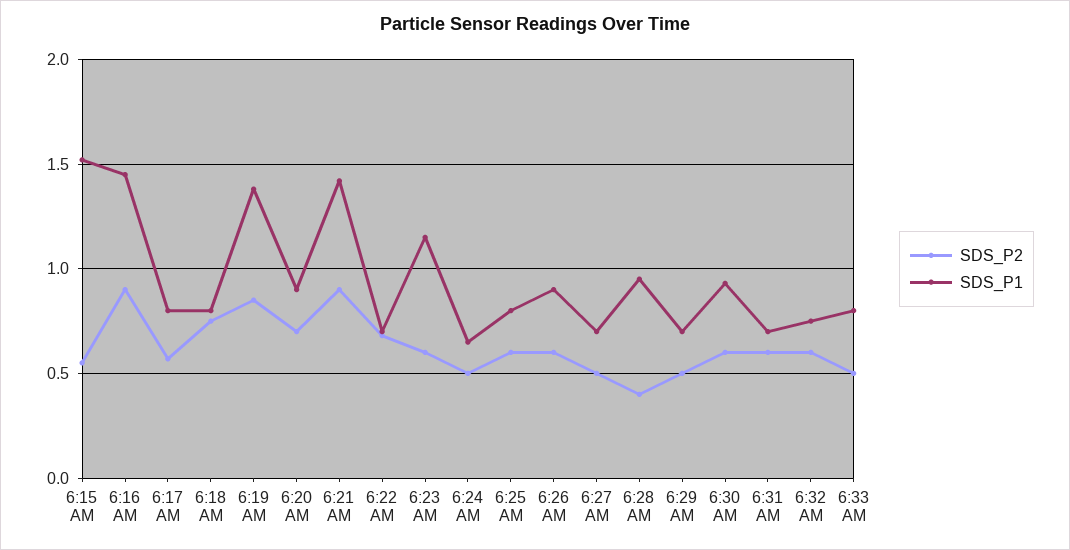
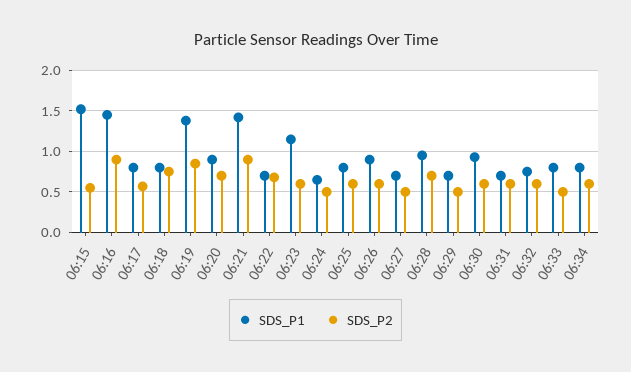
  {
    "SDS_P2": {
      "6:15 AM": 0.55,
      "6:16 AM": 0.9,
      "6:17 AM": 0.55,
      "6:18 AM": 0.75,
      "6:19 AM": 0.85,
      "6:20 AM": 0.7,
      "6:21 AM": 0.9,
      "6:22 AM": 0.7,
      "6:23 AM": 0.6,
      "6:24 AM": 0.5,
      "6:25 AM": 0.6,
      "6:26 AM": 0.6,
      "6:27 AM": 0.5,
-     "6:28 AM": 0.4,
+     "6:28 AM": 0.7,
      "6:29 AM": 0.5,
      "6:30 AM": 0.6,
      "6:31 AM": 0.6,
      "6:32 AM": 0.6,
-     "6:33 AM": 0.5
+     "6:33 AM": 0.5,
+     "06:34": 0.6
    },
    "SDS_P1": {
      "6:15 AM": 1.5,
      "6:16 AM": 1.45,
      "6:17 AM": 0.8,
      "6:18 AM": 0.8,
      "6:19 AM": 1.4,
      "6:20 AM": 0.9,
      "6:21 AM": 1.4,
      "6:22 AM": 0.7,
      "6:23 AM": 1.15,
      "6:24 AM": 0.65,
      "6:25 AM": 0.8,
      "6:26 AM": 0.9,
      "6:27 AM": 0.7,
      "6:28 AM": 0.95,
      "6:29 AM": 0.7,
      "6:30 AM": 0.95,
      "6:31 AM": 0.7,
      "6:32 AM": 0.75,
-     "6:33 AM": 0.8
+     "6:33 AM": 0.8,
+     "06:34": 0.8
    }
  }

